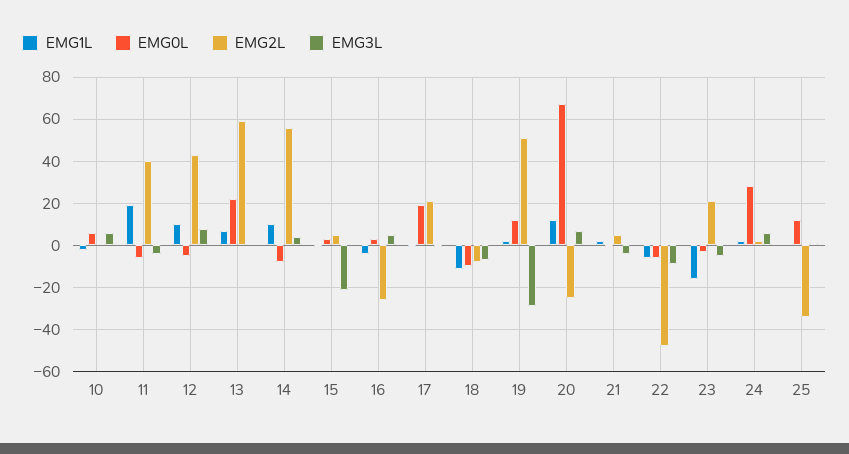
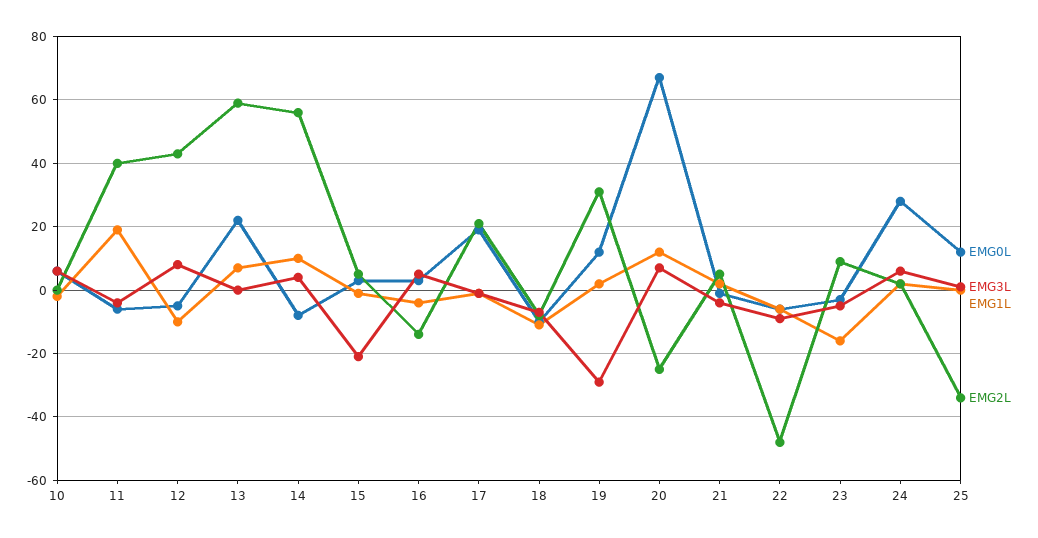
  {
    "EMG1L": {
      "10": 0,
      "11": 20,
-     "12": 10,
+     "12": -10,
      "13": 5,
      "14": 10,
      "15": 0,
      "16": -5,
      "17": 0,
      "18": -10,
      "19": 0,
      "20": 10,
      "21": 0,
      "22": -5,
      "23": -15,
      "24": 0,
      "25": 0
    },
    "EMG0L": {
      "10": 5,
      "11": -5,
      "12": -5,
      "13": 20,
      "14": -10,
      "15": 5,
      "16": 5,
      "17": 20,
      "18": -10,
      "19": 10,
      "20": 65,
      "21": 0,
      "22": -5,
      "23": -5,
      "24": 30,
      "25": 10
    },
    "EMG2L": {
      "10": 0,
      "11": 40,
      "12": 45,
      "13": 60,
      "14": 55,
      "15": 5,
-     "16": -25,
+     "16": -15,
      "17": 20,
      "18": -10,
-     "19": 50,
+     "19": 30,
      "20": -25,
      "21": 5,
      "22": -50,
-     "23": 20,
+     "23": 10,
      "24": 0,
      "25": -35
    },
    "EMG3L": {
      "10": 5,
      "11": -5,
      "12": 10,
      "13": 0,
      "14": 5,
      "15": -20,
      "16": 5,
      "17": 0,
      "18": -5,
      "19": -30,
      "20": 5,
      "21": -5,
      "22": -10,
      "23": -5,
      "24": 5,
      "25": 0
    }
  }

